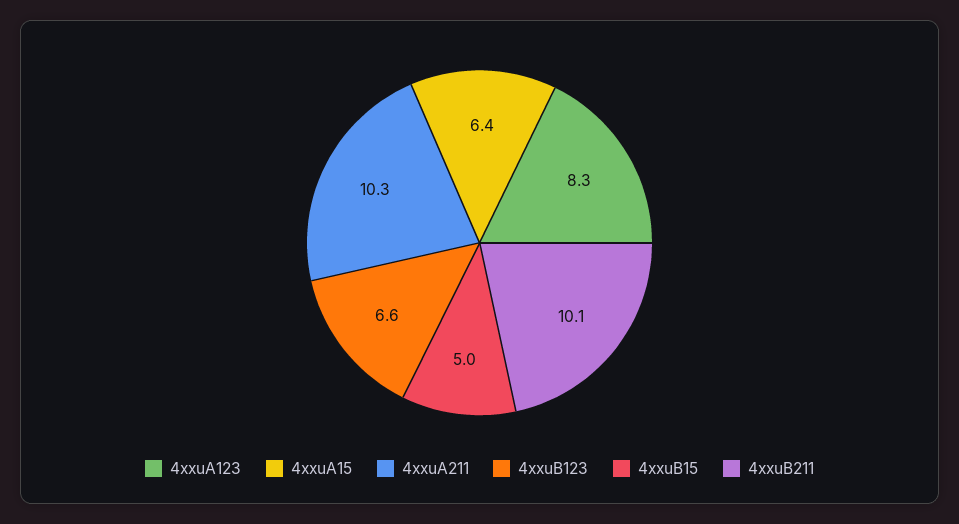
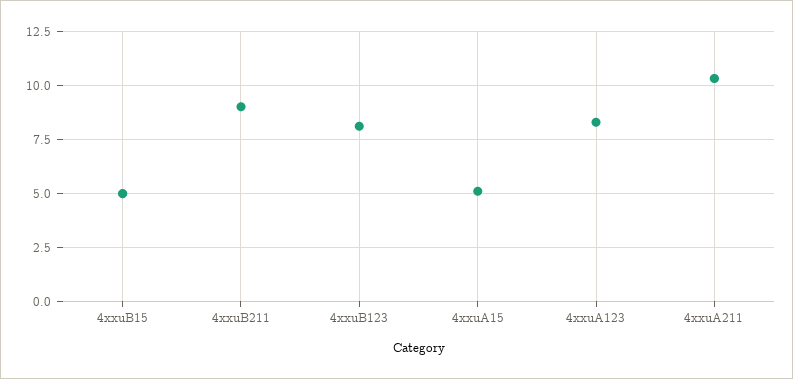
  {
    "4xxuA123": 8.3,
-   "4xxuA15": 6.4,
+   "4xxuA15": 5,
    "4xxuA211": 10.3,
-   "4xxuB123": 6.6,
+   "4xxuB123": 8,
    "4xxuB15": 5,
-   "4xxuB211": 10.1
+   "4xxuB211": 9
  }

